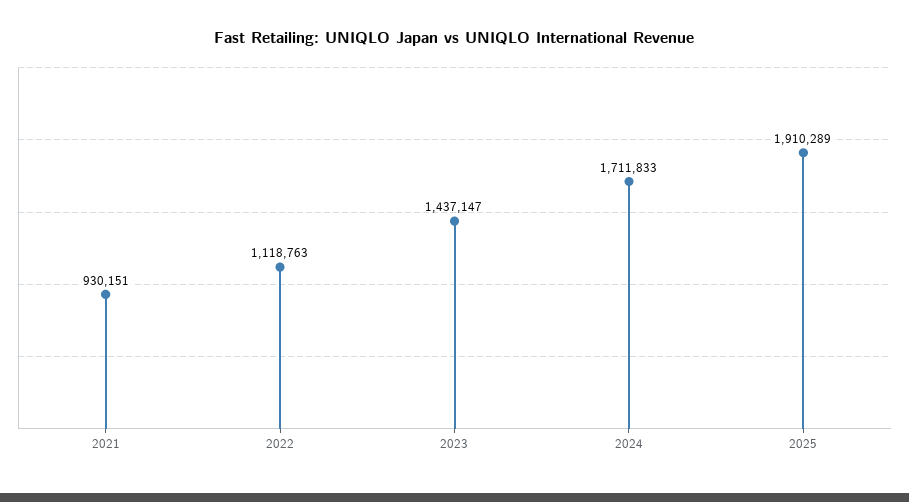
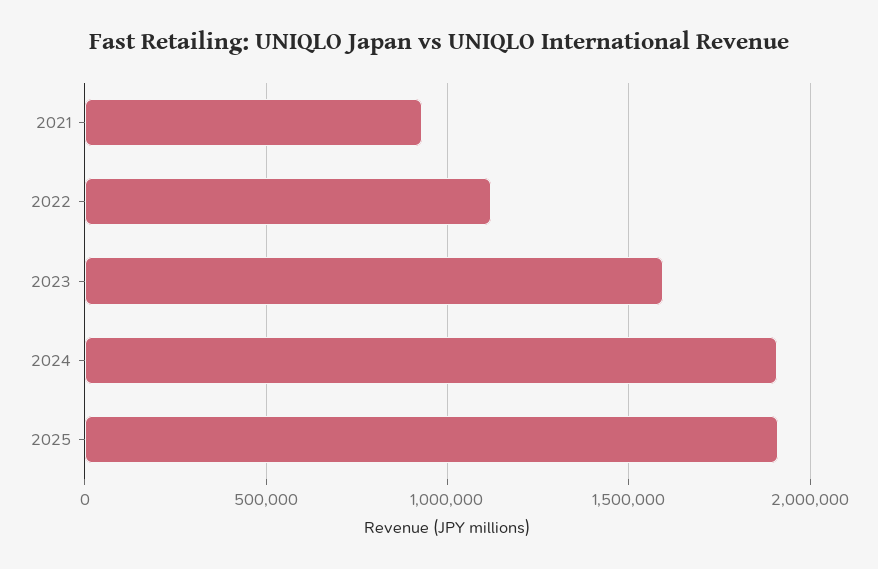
  {
    "2021": 930151,
    "2022": 1118763,
-   "2023": 1437147,
+   "2023": 1600000,
-   "2024": 1711833,
+   "2024": 1900000,
    "2025": 1910289
  }

